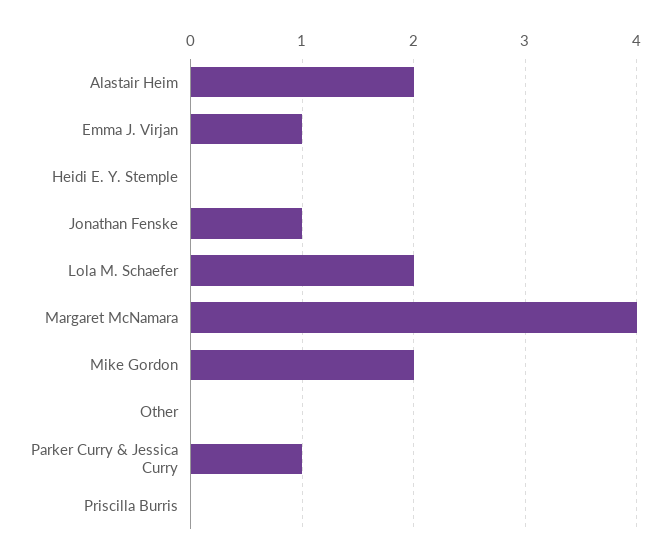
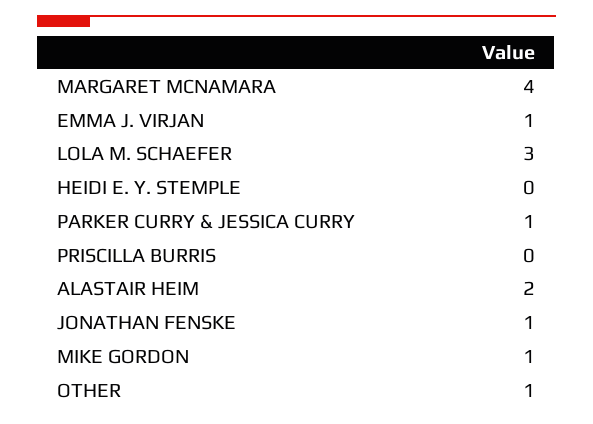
  {
    "Alastair Heim": 2,
    "Emma J. Virjan": 1,
    "Heidi E. Y. Stemple": 0,
    "Jonathan Fenske": 1,
-   "Lola M. Schaefer": 2,
+   "Lola M. Schaefer": 3,
    "Margaret McNamara": 4,
-   "Mike Gordon": 2,
+   "Mike Gordon": 1,
-   "Other": 0,
+   "Other": 1,
    "Parker Curry & Jessica Curry": 1,
    "Priscilla Burris": 0
  }

